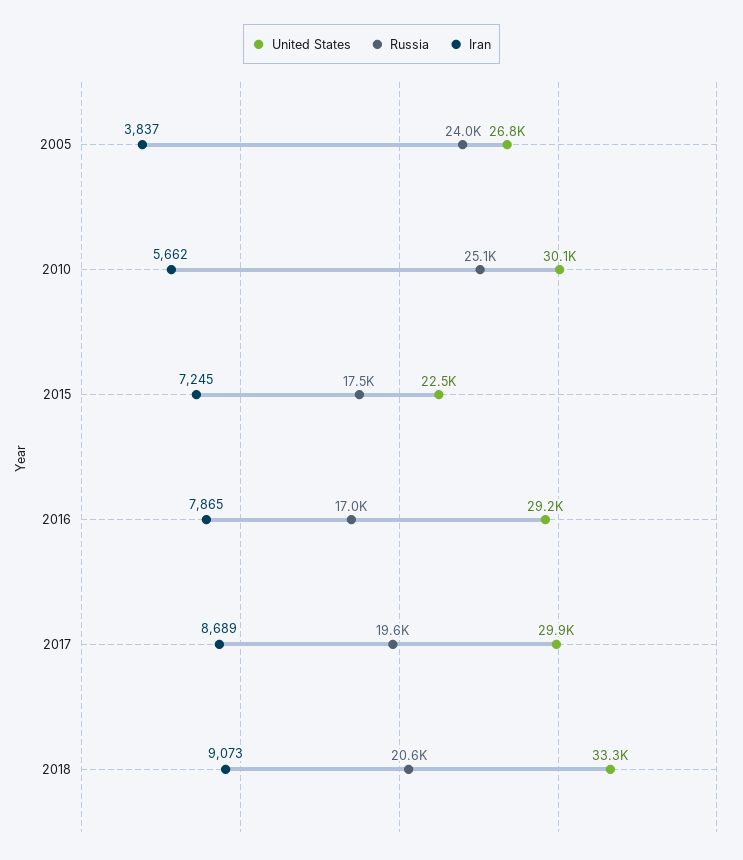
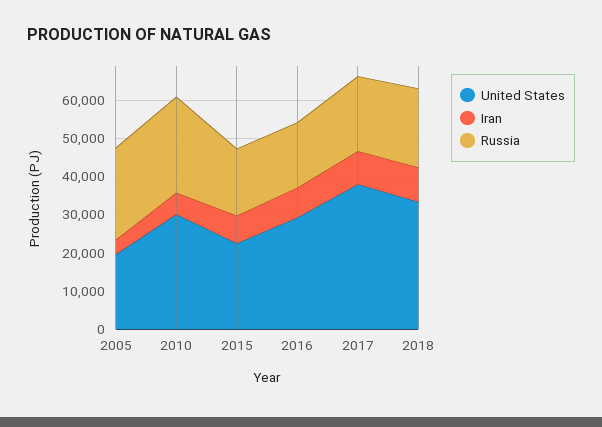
  {
    "United States": {
-     "2005": 26800,
+     "2005": 20000,
      "2010": 30100,
      "2015": 22500,
      "2016": 29200,
-     "2017": 29900,
+     "2017": 37500,
      "2018": 33300
    },
    "Russia": {
      "2005": 24000,
      "2010": 25100,
      "2015": 17500,
      "2016": 17000,
      "2017": 19600,
      "2018": 20600
    },
    "Iran": {
      "2005": 3837,
      "2010": 5662,
      "2015": 7245,
      "2016": 7865,
      "2017": 8689,
      "2018": 9073
    }
  }

